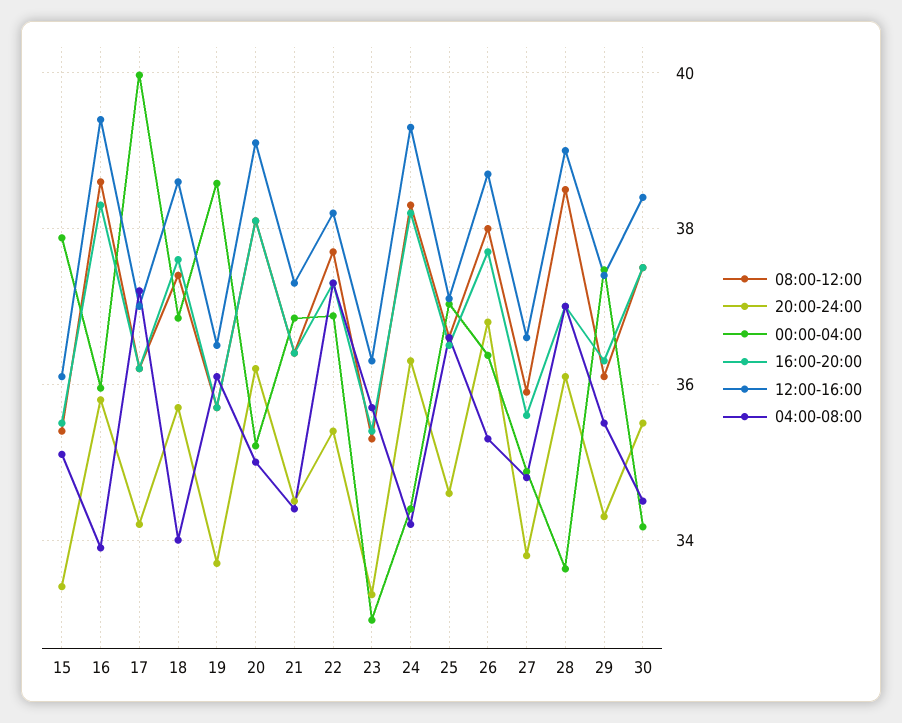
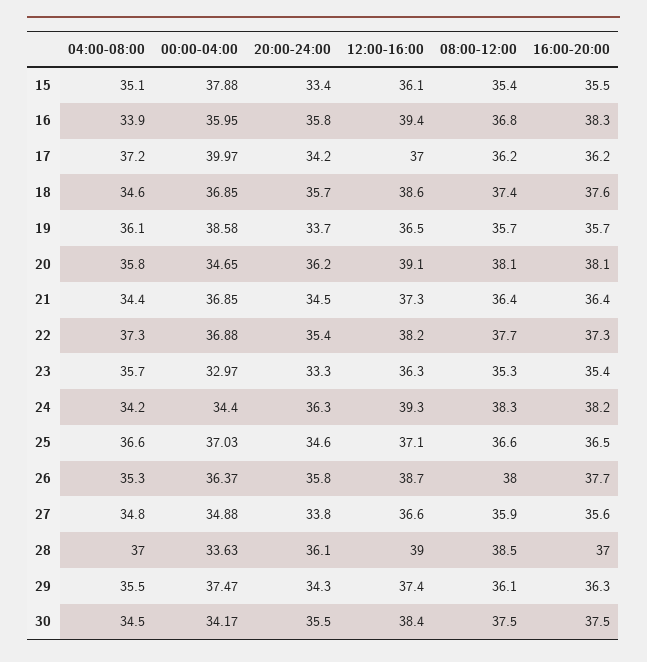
  {
    "08:00-12:00": {
      "15": 35.4,
-     "16": 38.6,
+     "16": 36.8,
      "17": 36.2,
      "18": 37.4,
      "19": 35.7,
      "20": 38.1,
      "21": 36.4,
      "22": 37.7,
      "23": 35.3,
      "24": 38.3,
      "25": 36.6,
      "26": 38,
      "27": 35.9,
      "28": 38.5,
      "29": 36.1,
      "30": 37.5
    },
    "20:00-24:00": {
      "15": 33.4,
      "16": 35.8,
      "17": 34.2,
      "18": 35.7,
      "19": 33.7,
      "20": 36.2,
      "21": 34.5,
      "22": 35.4,
      "23": 33.3,
      "24": 36.3,
      "25": 34.6,
-     "26": 36.8,
+     "26": 35.8,
      "27": 33.8,
      "28": 36.1,
      "29": 34.3,
      "30": 35.5
    },
    "00:00-04:00": {
      "15": 37.88,
      "16": 35.95,
      "17": 39.97,
      "18": 36.85,
      "19": 38.58,
-     "20": 35.2,
+     "20": 34.65,
      "21": 36.85,
      "22": 36.88,
      "23": 32.97,
      "24": 34.4,
      "25": 37.03,
      "26": 36.37,
      "27": 34.88,
      "28": 33.63,
      "29": 37.47,
      "30": 34.17
    },
    "16:00-20:00": {
      "15": 35.5,
      "16": 38.3,
      "17": 36.2,
      "18": 37.6,
      "19": 35.7,
      "20": 38.1,
      "21": 36.4,
      "22": 37.3,
      "23": 35.4,
      "24": 38.2,
      "25": 36.5,
      "26": 37.7,
      "27": 35.6,
      "28": 37,
      "29": 36.3,
      "30": 37.5
    },
    "12:00-16:00": {
      "15": 36.1,
      "16": 39.4,
      "17": 37,
      "18": 38.6,
      "19": 36.5,
      "20": 39.1,
      "21": 37.3,
      "22": 38.2,
      "23": 36.3,
      "24": 39.3,
      "25": 37.1,
      "26": 38.7,
      "27": 36.6,
      "28": 39,
      "29": 37.4,
      "30": 38.4
    },
    "04:00-08:00": {
      "15": 35.1,
      "16": 33.9,
      "17": 37.2,
-     "18": 34,
+     "18": 34.6,
      "19": 36.1,
-     "20": 35,
+     "20": 35.8,
      "21": 34.4,
      "22": 37.3,
      "23": 35.7,
      "24": 34.2,
      "25": 36.6,
      "26": 35.3,
      "27": 34.8,
      "28": 37,
      "29": 35.5,
      "30": 34.5
    }
  }

